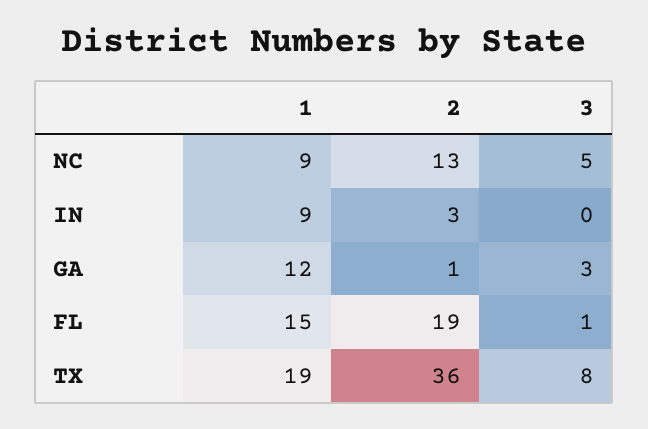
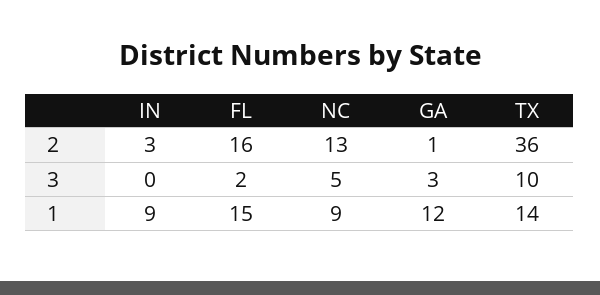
  {
    "1": {
      "NC": 9,
      "IN": 9,
      "GA": 12,
      "FL": 15,
-     "TX": 19
+     "TX": 14
    },
    "2": {
      "NC": 13,
      "IN": 3,
      "GA": 1,
-     "FL": 19,
+     "FL": 16,
      "TX": 36
    },
    "3": {
      "NC": 5,
      "IN": 0,
      "GA": 3,
-     "FL": 1,
+     "FL": 2,
-     "TX": 8
+     "TX": 10
    }
  }

